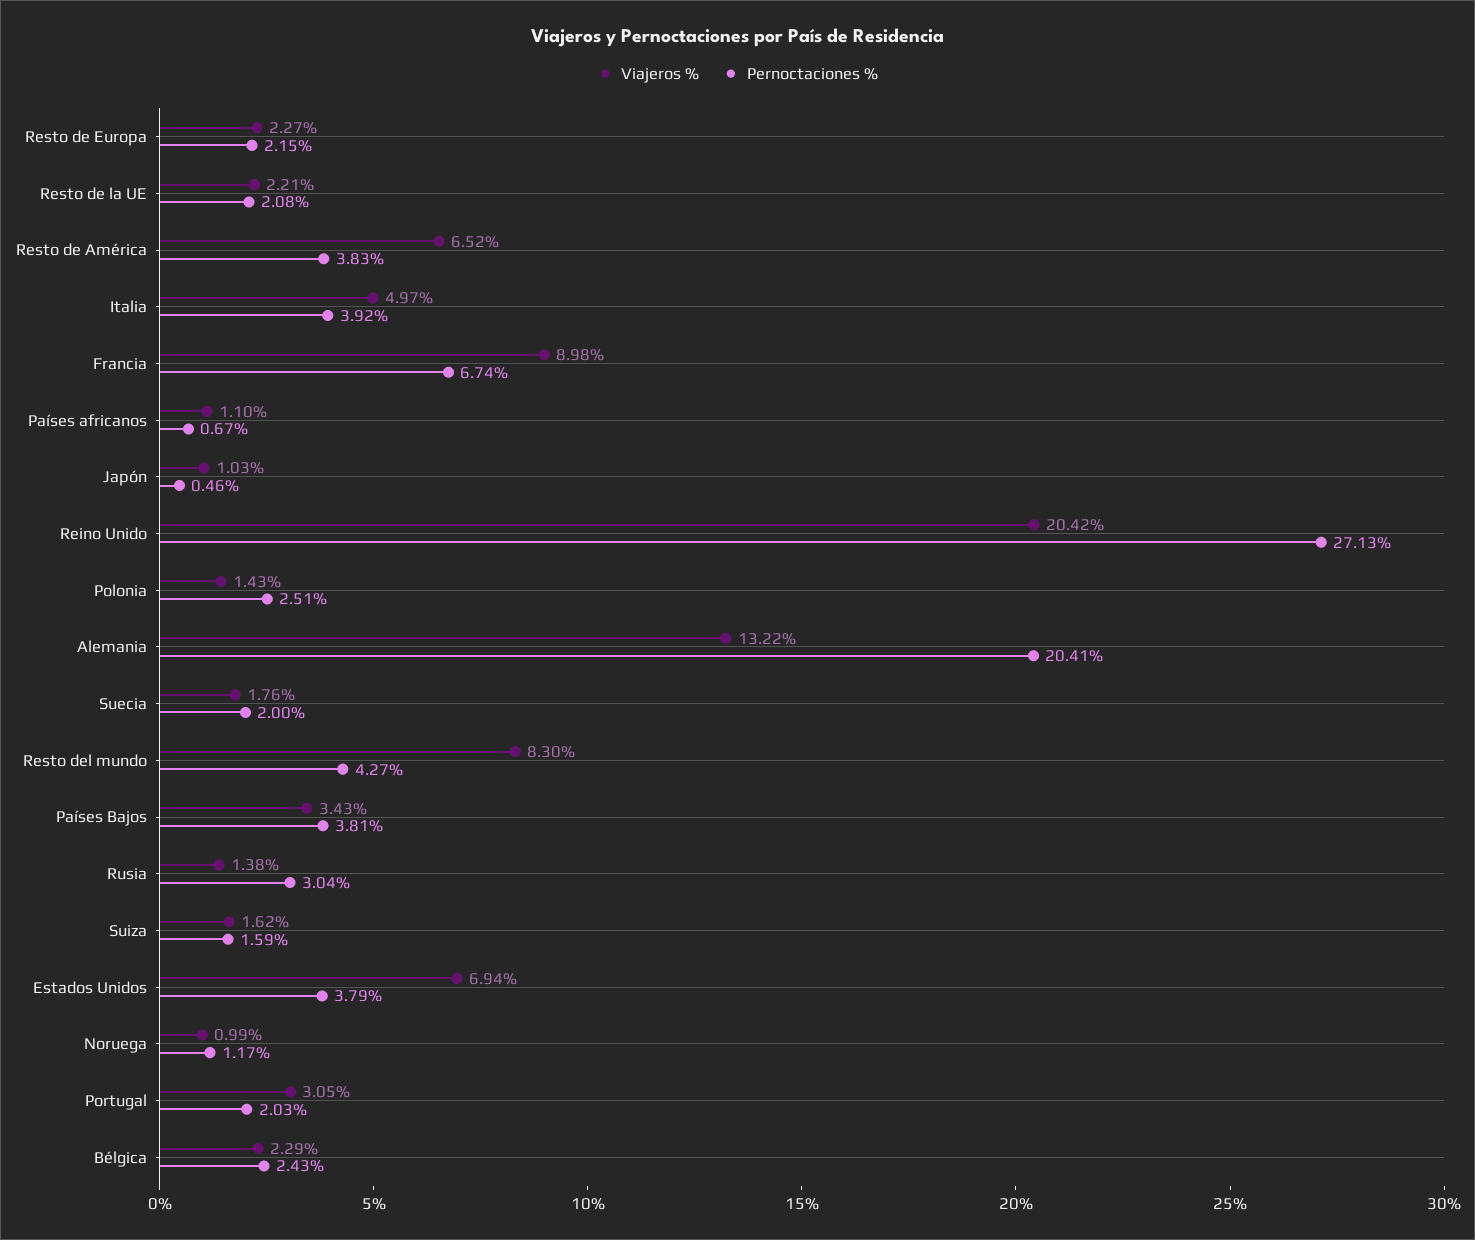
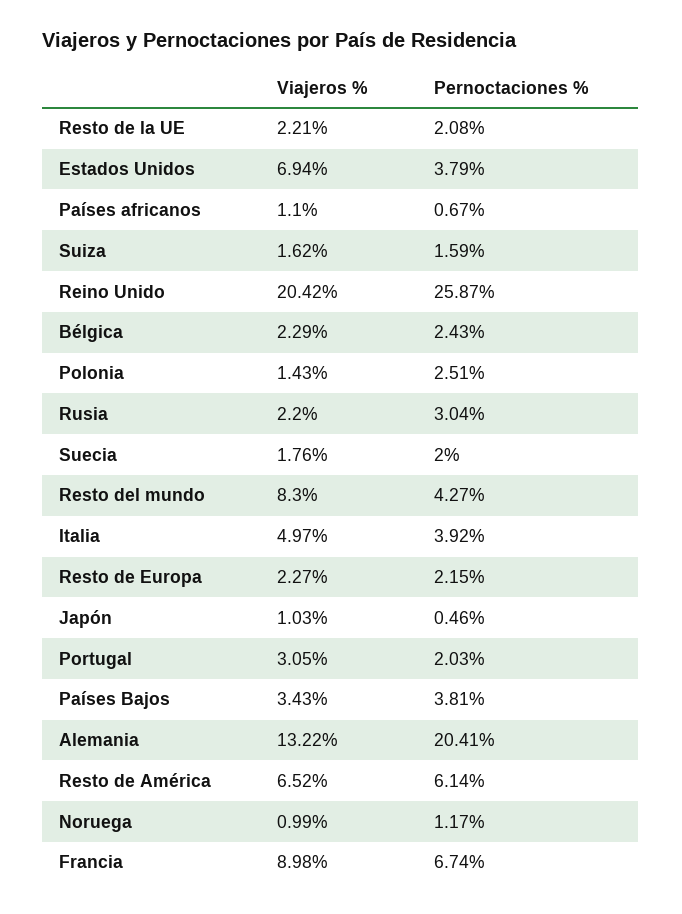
  {
    "Viajeros %": {
      "Resto de Europa": 2.27,
      "Resto de la UE": 2.21,
      "Resto de América": 6.52,
      "Italia": 4.97,
      "Francia": 8.98,
      "Países africanos": 1.1,
      "Japón": 1.03,
      "Reino Unido": 20.42,
      "Polonia": 1.43,
      "Alemania": 13.22,
      "Suecia": 1.76,
      "Resto del mundo": 8.3,
      "Países Bajos": 3.43,
-     "Rusia": 1.38,
+     "Rusia": 2.2,
      "Suiza": 1.62,
      "Estados Unidos": 6.94,
      "Noruega": 0.99,
      "Portugal": 3.05,
      "Bélgica": 2.29
    },
    "Pernoctaciones %": {
      "Resto de Europa": 2.15,
      "Resto de la UE": 2.08,
-     "Resto de América": 3.83,
+     "Resto de América": 6.14,
      "Italia": 3.92,
      "Francia": 6.74,
      "Países africanos": 0.67,
      "Japón": 0.46,
-     "Reino Unido": 27.13,
+     "Reino Unido": 25.87,
      "Polonia": 2.51,
      "Alemania": 20.41,
      "Suecia": 2,
      "Resto del mundo": 4.27,
      "Países Bajos": 3.81,
      "Rusia": 3.04,
      "Suiza": 1.59,
      "Estados Unidos": 3.79,
      "Noruega": 1.17,
      "Portugal": 2.03,
      "Bélgica": 2.43
    }
  }

